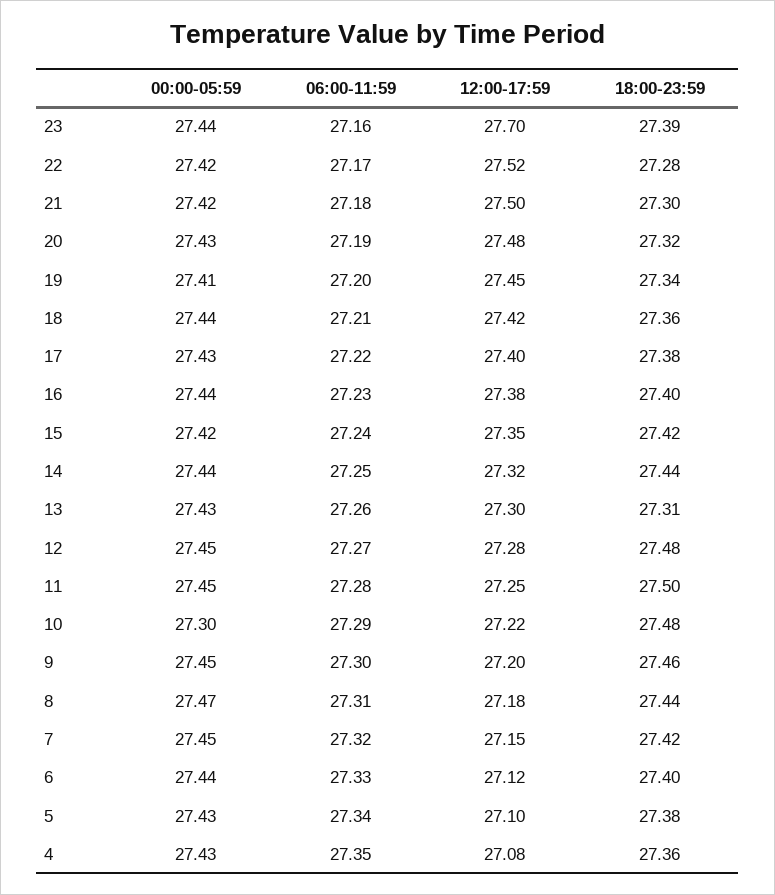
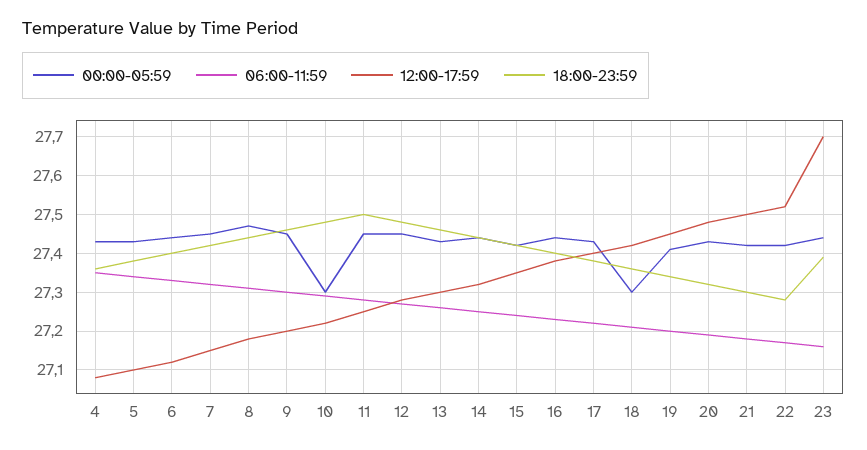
  {
    "00:00-05:59": {
      "23": 27.44,
      "22": 27.42,
      "21": 27.42,
      "20": 27.43,
      "19": 27.41,
-     "18": 27.44,
+     "18": 27.3,
      "17": 27.43,
      "16": 27.44,
      "15": 27.42,
      "14": 27.44,
      "13": 27.43,
      "12": 27.45,
      "11": 27.45,
      "10": 27.3,
      "9": 27.45,
      "8": 27.47,
      "7": 27.45,
      "6": 27.44,
      "5": 27.43,
      "4": 27.43
    },
    "06:00-11:59": {
      "23": 27.16,
      "22": 27.17,
      "21": 27.18,
      "20": 27.19,
      "19": 27.2,
      "18": 27.21,
      "17": 27.22,
      "16": 27.23,
      "15": 27.24,
      "14": 27.25,
      "13": 27.26,
      "12": 27.27,
      "11": 27.28,
      "10": 27.29,
      "9": 27.3,
      "8": 27.31,
      "7": 27.32,
      "6": 27.33,
      "5": 27.34,
      "4": 27.35
    },
    "12:00-17:59": {
      "23": 27.7,
      "22": 27.52,
      "21": 27.5,
      "20": 27.48,
      "19": 27.45,
      "18": 27.42,
      "17": 27.4,
      "16": 27.38,
      "15": 27.35,
      "14": 27.32,
      "13": 27.3,
      "12": 27.28,
      "11": 27.25,
      "10": 27.22,
      "9": 27.2,
      "8": 27.18,
      "7": 27.15,
      "6": 27.12,
      "5": 27.1,
      "4": 27.08
    },
    "18:00-23:59": {
      "23": 27.39,
      "22": 27.28,
      "21": 27.3,
      "20": 27.32,
      "19": 27.34,
      "18": 27.36,
      "17": 27.38,
      "16": 27.4,
      "15": 27.42,
      "14": 27.44,
-     "13": 27.31,
+     "13": 27.45,
      "12": 27.48,
      "11": 27.5,
      "10": 27.48,
      "9": 27.46,
      "8": 27.44,
      "7": 27.42,
      "6": 27.4,
      "5": 27.38,
      "4": 27.36
    }
  }

